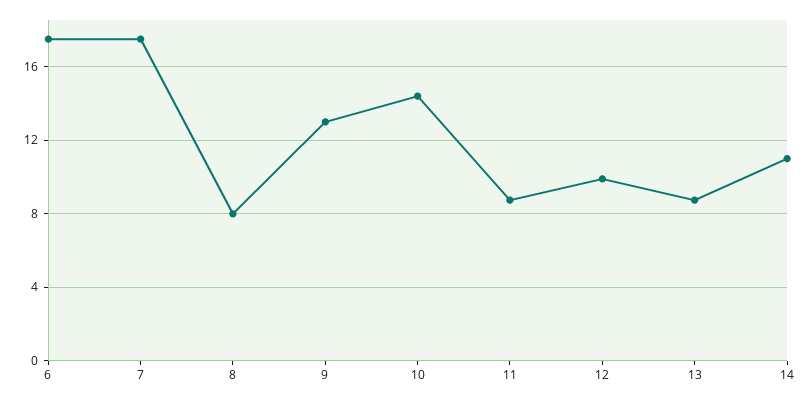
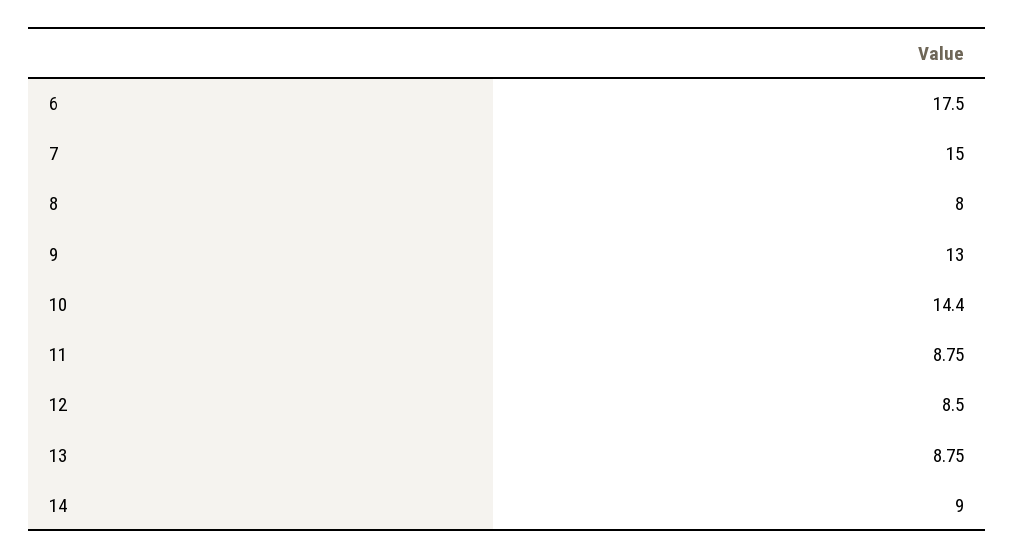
  {
    "6": 17.5,
-   "7": 17.5,
+   "7": 15,
    "8": 8,
    "9": 13,
    "10": 14.4,
    "11": 8.75,
-   "12": 10,
+   "12": 8.5,
    "13": 8.75,
-   "14": 11
+   "14": 9
  }

